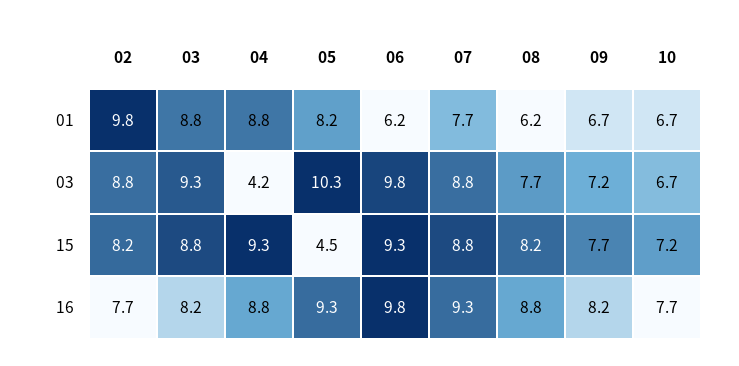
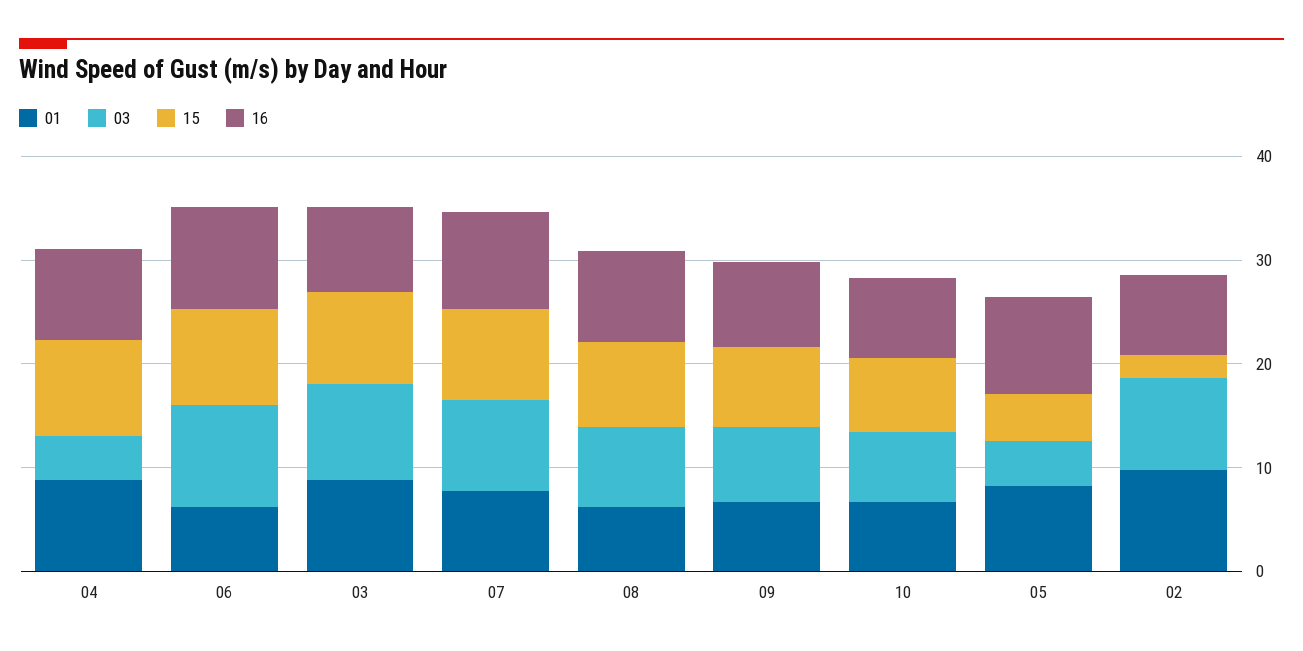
  {
    "01": {
      "02": 9.8,
      "03": 8.8,
      "04": 8.8,
      "05": 8.2,
      "06": 6.2,
      "07": 7.7,
      "08": 6.2,
      "09": 6.7,
      "10": 6.7
    },
    "03": {
      "02": 8.8,
      "03": 9.3,
      "04": 4.2,
-     "05": 10.3,
+     "05": 4,
      "06": 9.8,
      "07": 8.8,
      "08": 7.7,
      "09": 7.2,
      "10": 6.7
    },
    "15": {
-     "02": 8.2,
+     "02": 2,
      "03": 8.8,
      "04": 9.3,
      "05": 4.5,
      "06": 9.3,
      "07": 8.8,
      "08": 8.2,
      "09": 7.7,
      "10": 7.2
    },
    "16": {
      "02": 7.7,
      "03": 8.2,
      "04": 8.8,
      "05": 9.3,
      "06": 9.8,
      "07": 9.3,
      "08": 8.8,
      "09": 8.2,
      "10": 7.7
    }
  }

